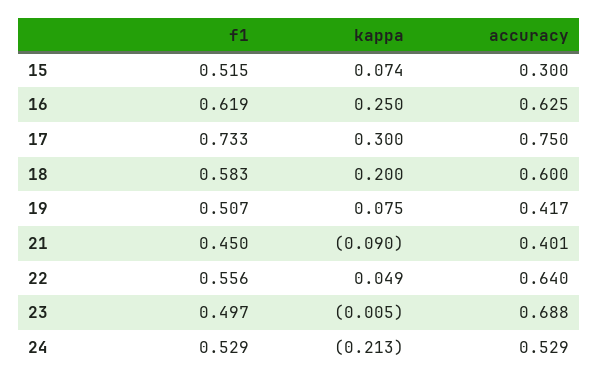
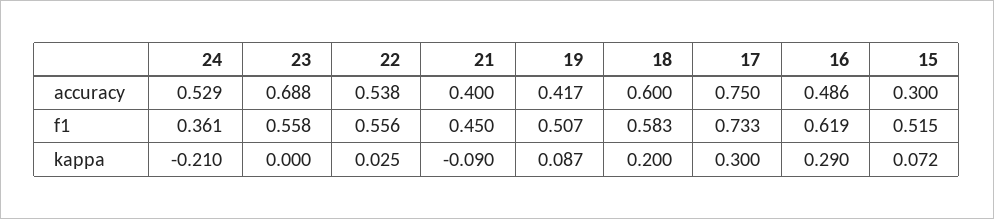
  {
    "f1": {
      "15": 0.515,
      "16": 0.619,
      "17": 0.733,
      "18": 0.583,
      "19": 0.507,
      "21": 0.45,
      "22": 0.556,
-     "23": 0.497,
+     "23": 0.558,
-     "24": 0.529
+     "24": 0.361
    },
    "kappa": {
-     "15": 0.074,
+     "15": 0.072,
-     "16": 0.25,
+     "16": 0.29,
      "17": 0.3,
      "18": 0.2,
-     "19": 0.075,
+     "19": 0.087,
      "21": -0.09,
-     "22": 0.049,
+     "22": 0.025,
-     "23": -0.005,
+     "23": 0,
-     "24": -0.213
+     "24": -0.21
    },
    "accuracy": {
      "15": 0.3,
-     "16": 0.625,
+     "16": 0.486,
      "17": 0.75,
      "18": 0.6,
      "19": 0.417,
-     "21": 0.401,
+     "21": 0.4,
-     "22": 0.64,
+     "22": 0.538,
      "23": 0.688,
      "24": 0.529
    }
  }

